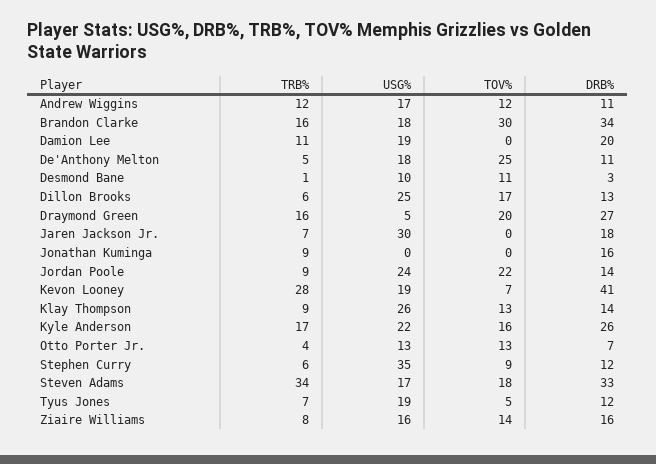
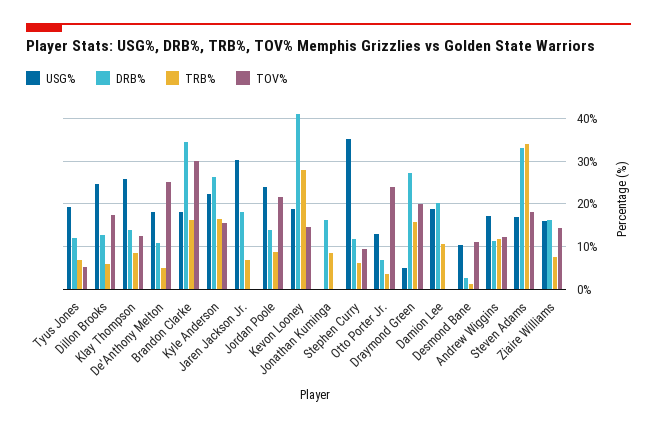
  {
    "TRB%": {
      "Andrew Wiggins": 12,
      "Brandon Clarke": 16,
      "Damion Lee": 11,
      "De'Anthony Melton": 5,
      "Desmond Bane": 1,
      "Dillon Brooks": 6,
      "Draymond Green": 16,
      "Jaren Jackson Jr.": 7,
      "Jonathan Kuminga": 9,
      "Jordan Poole": 9,
      "Kevon Looney": 28,
      "Klay Thompson": 9,
      "Kyle Anderson": 17,
      "Otto Porter Jr.": 4,
      "Stephen Curry": 6,
      "Steven Adams": 34,
      "Tyus Jones": 7,
      "Ziaire Williams": 8
    },
    "USG%": {
      "Andrew Wiggins": 17,
      "Brandon Clarke": 18,
      "Damion Lee": 19,
      "De'Anthony Melton": 18,
      "Desmond Bane": 10,
      "Dillon Brooks": 25,
      "Draymond Green": 5,
      "Jaren Jackson Jr.": 30,
      "Jonathan Kuminga": 0,
      "Jordan Poole": 24,
      "Kevon Looney": 19,
      "Klay Thompson": 26,
      "Kyle Anderson": 22,
      "Otto Porter Jr.": 13,
      "Stephen Curry": 35,
      "Steven Adams": 17,
      "Tyus Jones": 19,
      "Ziaire Williams": 16
    },
    "TOV%": {
      "Andrew Wiggins": 12,
      "Brandon Clarke": 30,
      "Damion Lee": 0,
      "De'Anthony Melton": 25,
      "Desmond Bane": 11,
      "Dillon Brooks": 17,
      "Draymond Green": 20,
      "Jaren Jackson Jr.": 0,
      "Jonathan Kuminga": 0,
      "Jordan Poole": 22,
-     "Kevon Looney": 7,
+     "Kevon Looney": 14,
      "Klay Thompson": 13,
      "Kyle Anderson": 16,
-     "Otto Porter Jr.": 13,
+     "Otto Porter Jr.": 24,
      "Stephen Curry": 9,
      "Steven Adams": 18,
      "Tyus Jones": 5,
      "Ziaire Williams": 14
    },
    "DRB%": {
      "Andrew Wiggins": 11,
      "Brandon Clarke": 34,
      "Damion Lee": 20,
      "De'Anthony Melton": 11,
      "Desmond Bane": 3,
      "Dillon Brooks": 13,
      "Draymond Green": 27,
      "Jaren Jackson Jr.": 18,
      "Jonathan Kuminga": 16,
      "Jordan Poole": 14,
      "Kevon Looney": 41,
      "Klay Thompson": 14,
      "Kyle Anderson": 26,
      "Otto Porter Jr.": 7,
      "Stephen Curry": 12,
      "Steven Adams": 33,
      "Tyus Jones": 12,
      "Ziaire Williams": 16
    }
  }

